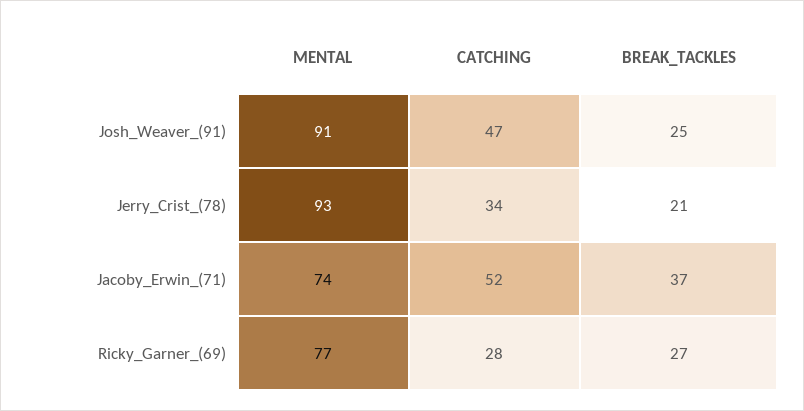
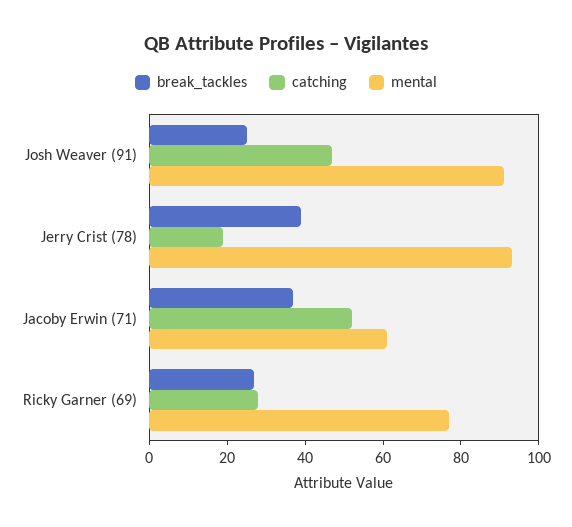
  {
    "MENTAL": {
      "Josh_Weaver_(91)": 91,
      "Jerry_Crist_(78)": 93,
-     "Jacoby_Erwin_(71)": 74,
+     "Jacoby_Erwin_(71)": 60,
      "Ricky_Garner_(69)": 77
    },
    "CATCHING": {
      "Josh_Weaver_(91)": 47,
-     "Jerry_Crist_(78)": 34,
+     "Jerry_Crist_(78)": 20,
      "Jacoby_Erwin_(71)": 52,
      "Ricky_Garner_(69)": 28
    },
    "BREAK_TACKLES": {
      "Josh_Weaver_(91)": 25,
-     "Jerry_Crist_(78)": 21,
+     "Jerry_Crist_(78)": 40,
      "Jacoby_Erwin_(71)": 37,
      "Ricky_Garner_(69)": 27
    }
  }

